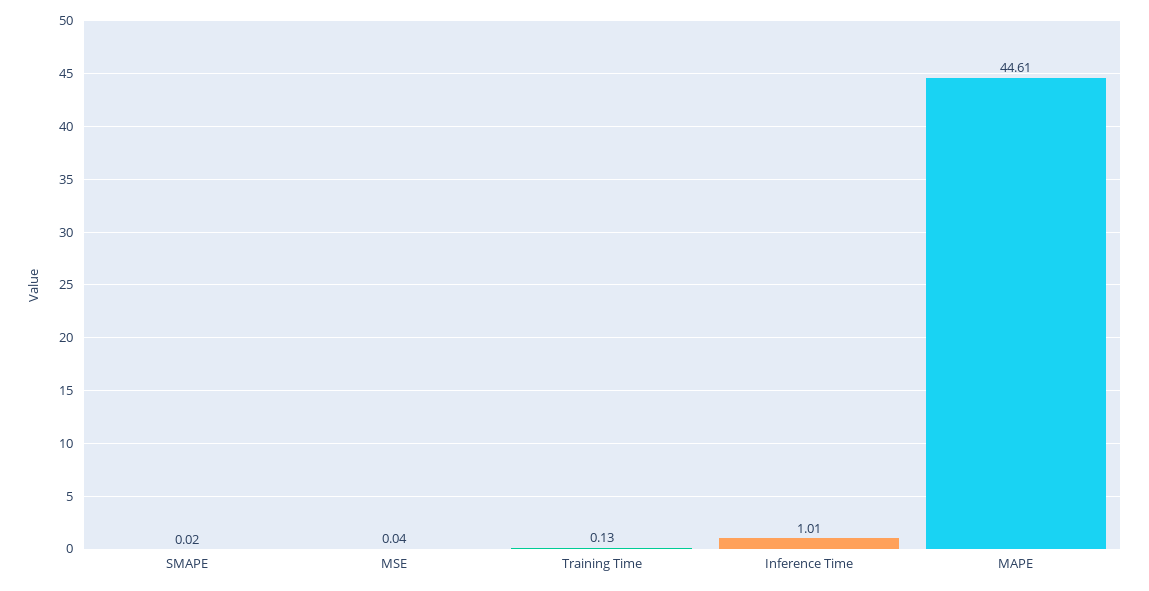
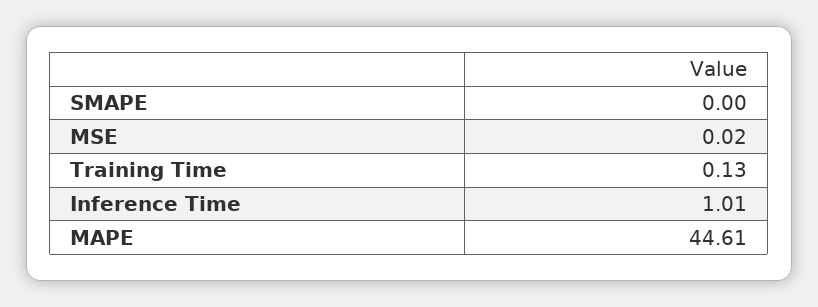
  {
-   "SMAPE": 0.02,
+   "SMAPE": 0,
-   "MSE": 0.04,
+   "MSE": 0.02,
    "Training Time": 0.13,
    "Inference Time": 1.01,
    "MAPE": 44.61
  }

